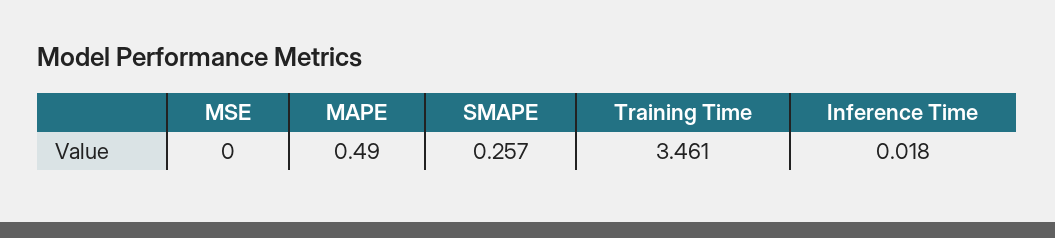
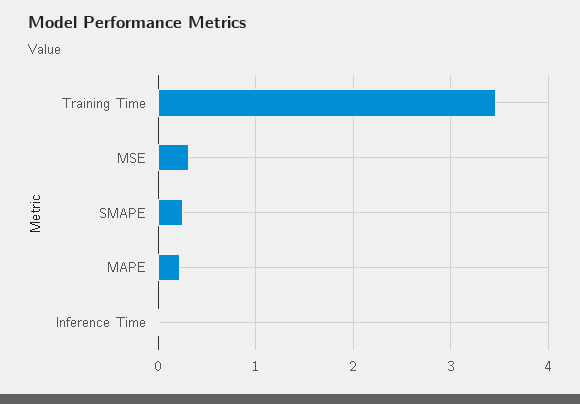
  {
-   "MSE": 0,
+   "MSE": 0.3,
-   "MAPE": 0.49,
+   "MAPE": 0.2,
    "SMAPE": 0.257,
    "Training Time": 3.461,
    "Inference Time": 0.018
  }

